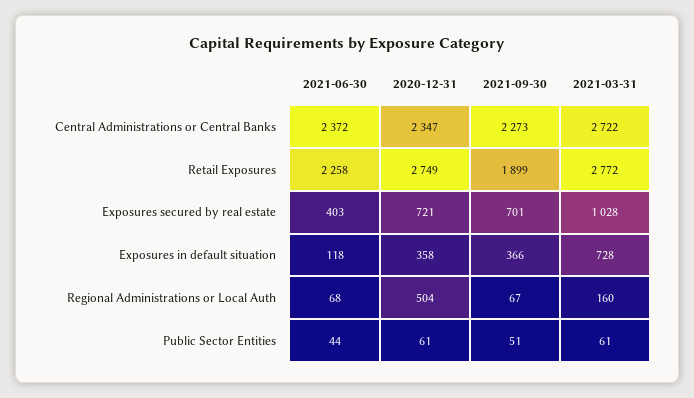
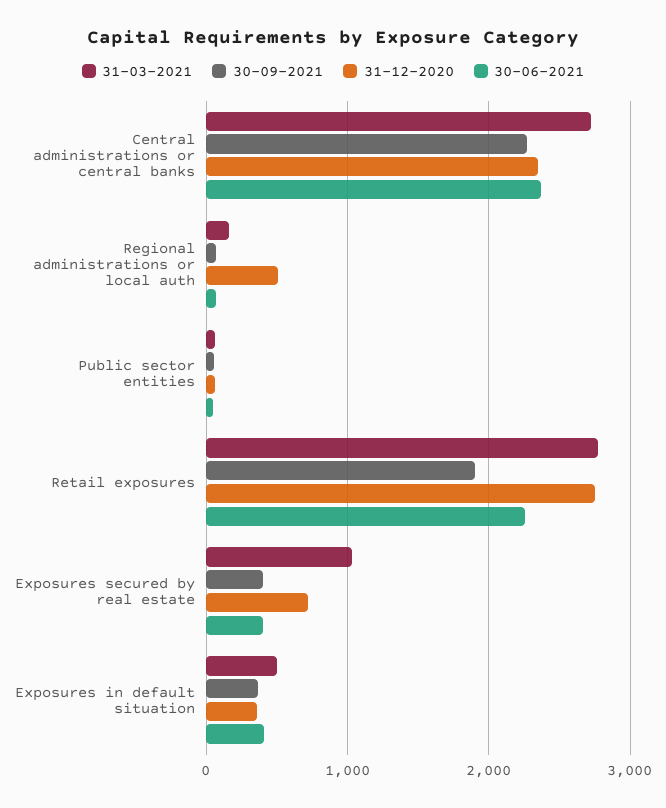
  {
    "2021-06-30": {
      "Central Administrations or Central Banks": 2372,
      "Retail Exposures": 2258,
      "Exposures secured by real estate": 403,
-     "Exposures in default situation": 118,
+     "Exposures in default situation": 400,
      "Regional Administrations or Local Auth": 68,
      "Public Sector Entities": 44
    },
    "2020-12-31": {
      "Central Administrations or Central Banks": 2347,
      "Retail Exposures": 2749,
      "Exposures secured by real estate": 721,
      "Exposures in default situation": 358,
      "Regional Administrations or Local Auth": 504,
      "Public Sector Entities": 61
    },
    "2021-09-30": {
      "Central Administrations or Central Banks": 2273,
      "Retail Exposures": 1899,
-     "Exposures secured by real estate": 701,
+     "Exposures secured by real estate": 400,
      "Exposures in default situation": 366,
      "Regional Administrations or Local Auth": 67,
      "Public Sector Entities": 51
    },
    "2021-03-31": {
      "Central Administrations or Central Banks": 2722,
      "Retail Exposures": 2772,
      "Exposures secured by real estate": 1028,
-     "Exposures in default situation": 728,
+     "Exposures in default situation": 500,
      "Regional Administrations or Local Auth": 160,
      "Public Sector Entities": 61
    }
  }

